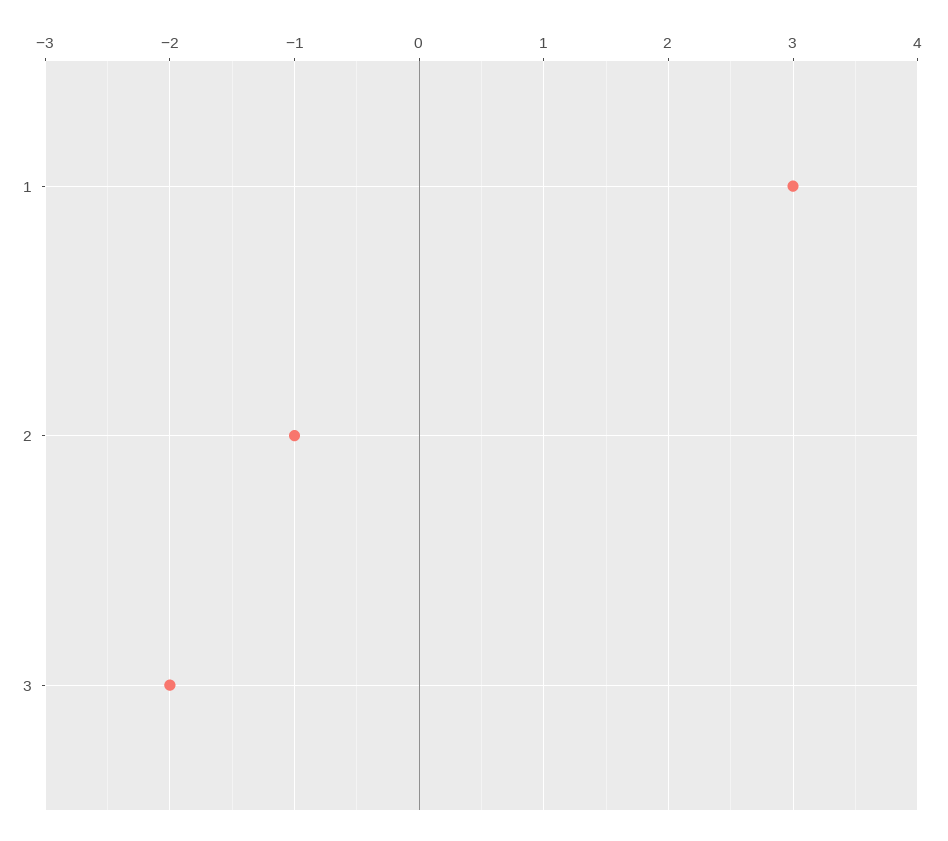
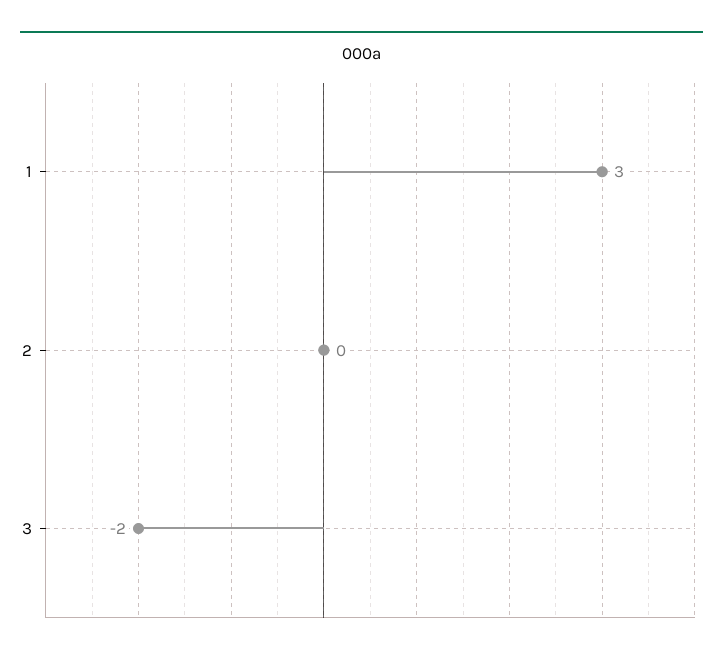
  {
    "1": 3,
-   "2": -1,
+   "2": 0,
    "3": -2
  }

